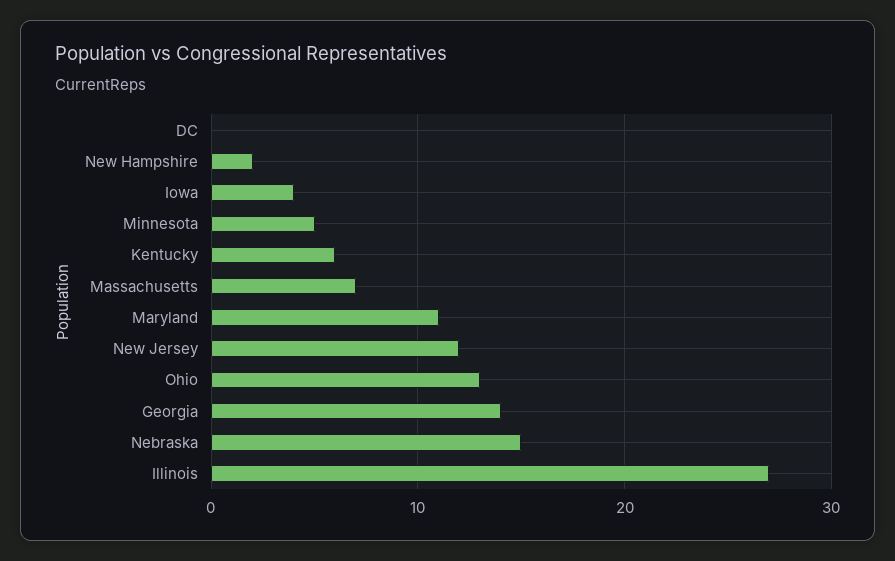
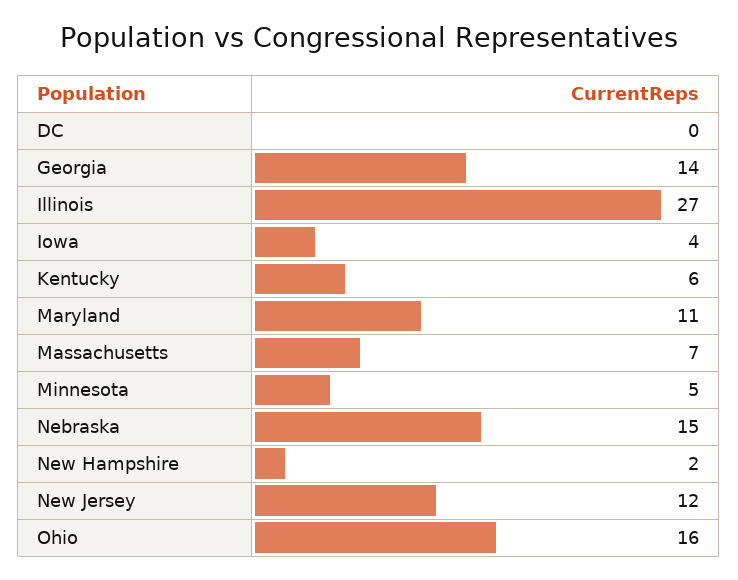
  {
    "DC": 0,
    "New Hampshire": 2,
    "Iowa": 4,
    "Minnesota": 5,
    "Kentucky": 6,
    "Massachusetts": 7,
    "Maryland": 11,
    "New Jersey": 12,
-   "Ohio": 13,
+   "Ohio": 16,
    "Georgia": 14,
    "Nebraska": 15,
    "Illinois": 27
  }

